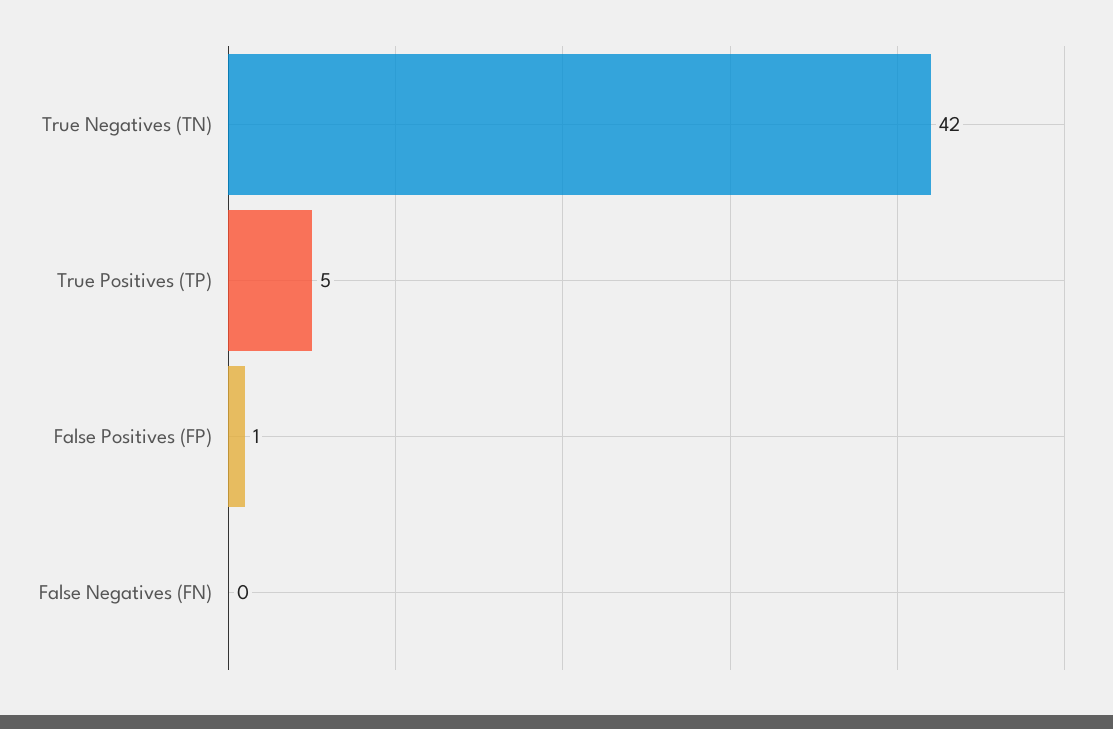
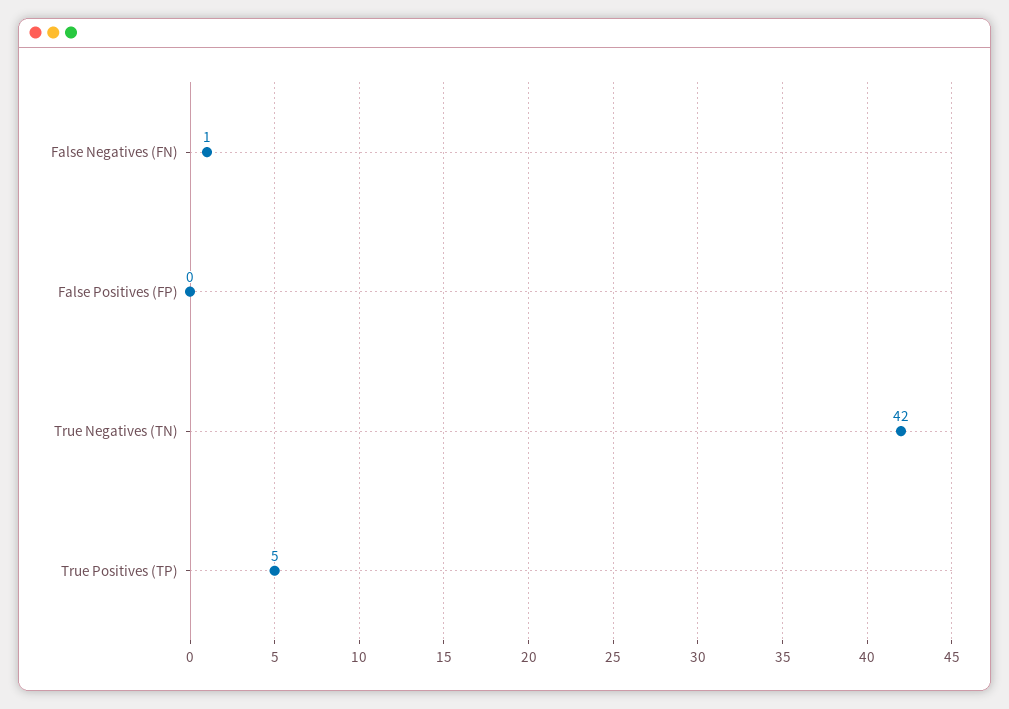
  {
    "True Negatives (TN)": 42,
    "True Positives (TP)": 5,
-   "False Positives (FP)": 1,
+   "False Positives (FP)": 0,
-   "False Negatives (FN)": 0
+   "False Negatives (FN)": 1
  }

